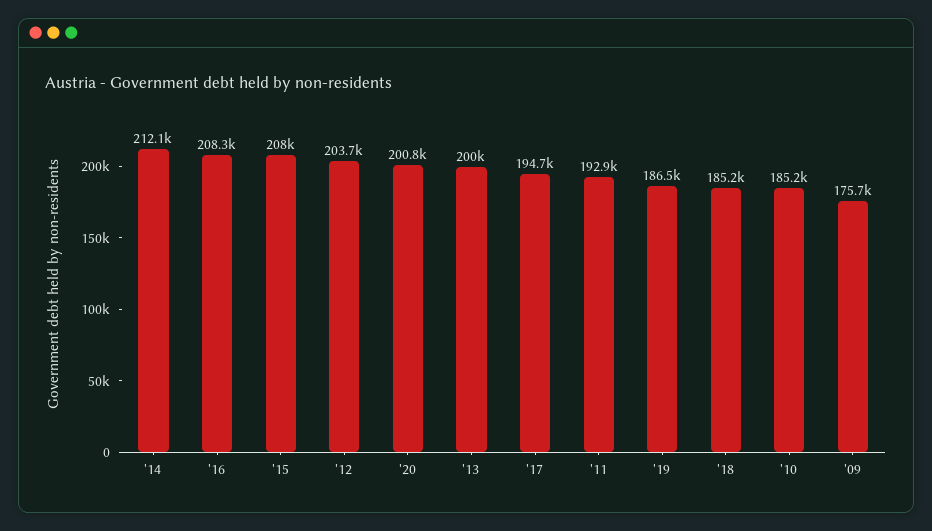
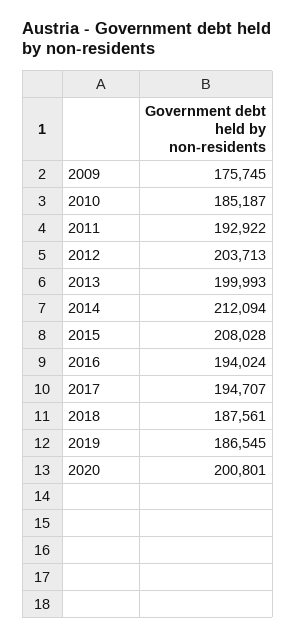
  {
    "'14": 212094,
-   "'16": 208300,
+   "'16": 194024,
    "'15": 208028,
    "'12": 203713,
    "'20": 200801,
    "'13": 199993,
    "'17": 194707,
    "'11": 192922,
    "'19": 186545,
-   "'18": 185200,
+   "'18": 187561,
    "'10": 185187,
    "'09": 175745
  }

